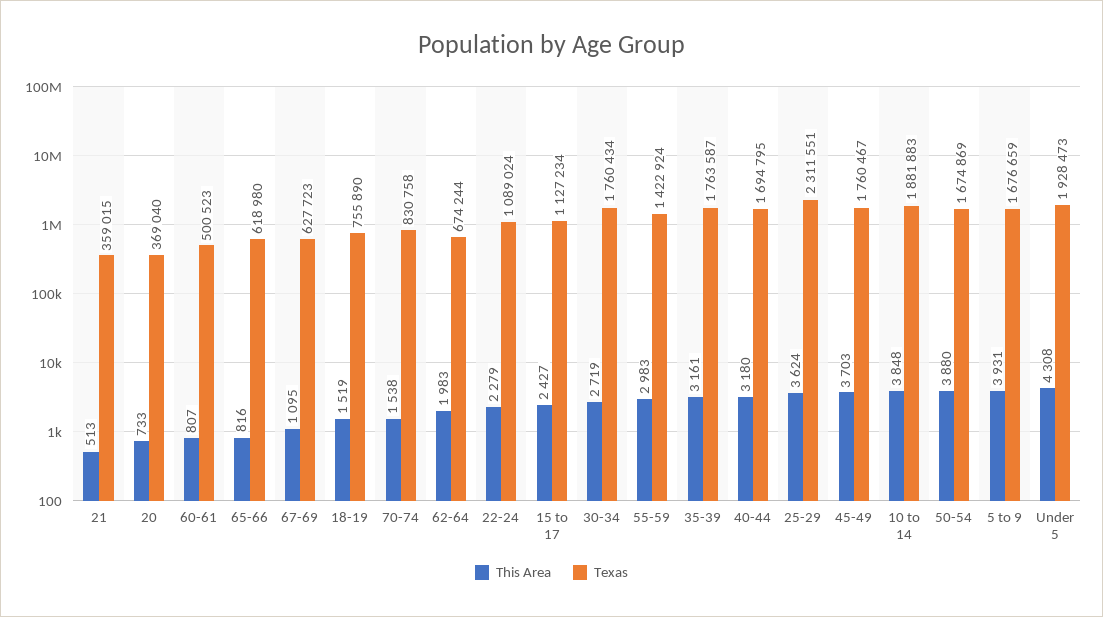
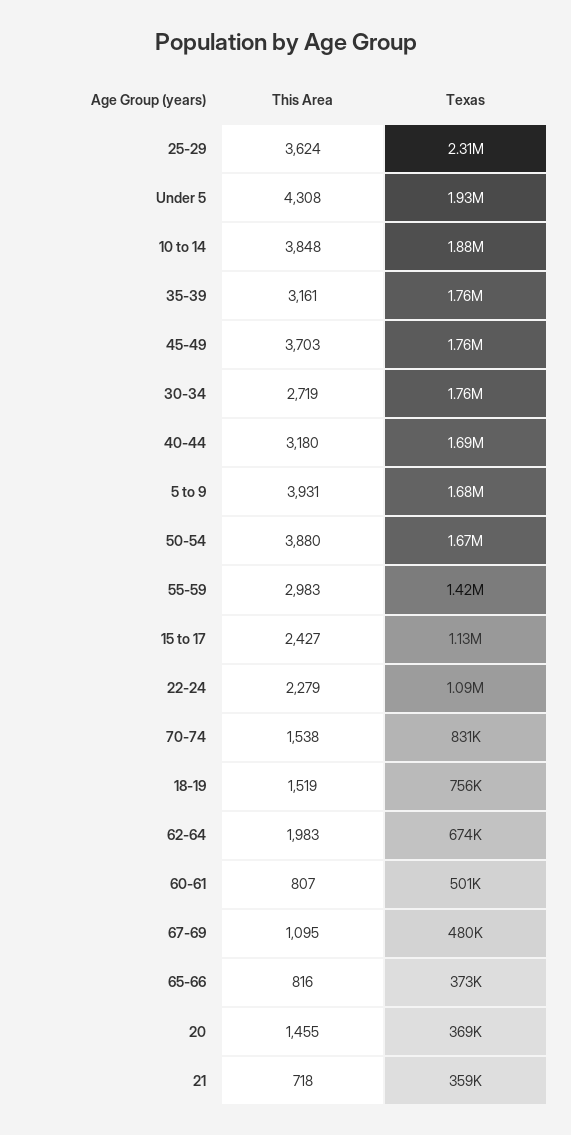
  {
    "This Area": {
-     "21": 513,
+     "21": 718,
-     "20": 733,
+     "20": 1455,
      "60-61": 807,
      "65-66": 816,
      "67-69": 1095,
      "18-19": 1519,
      "70-74": 1538,
      "62-64": 1983,
      "22-24": 2279,
      "15 to 17": 2427,
      "30-34": 2719,
      "55-59": 2983,
      "35-39": 3161,
      "40-44": 3180,
      "25-29": 3624,
      "45-49": 3703,
      "10 to 14": 3848,
      "50-54": 3880,
      "5 to 9": 3931,
      "Under 5": 4308
    },
    "Texas": {
      "21": 359015,
      "20": 369040,
      "60-61": 500523,
-     "65-66": 618980,
+     "65-66": 373000,
-     "67-69": 627723,
+     "67-69": 480000,
      "18-19": 755890,
      "70-74": 830758,
      "62-64": 674244,
      "22-24": 1089024,
      "15 to 17": 1127234,
      "30-34": 1760434,
      "55-59": 1422924,
      "35-39": 1763587,
      "40-44": 1694795,
      "25-29": 2311551,
      "45-49": 1760467,
      "10 to 14": 1881883,
      "50-54": 1674869,
      "5 to 9": 1676659,
      "Under 5": 1928473
    }
  }

